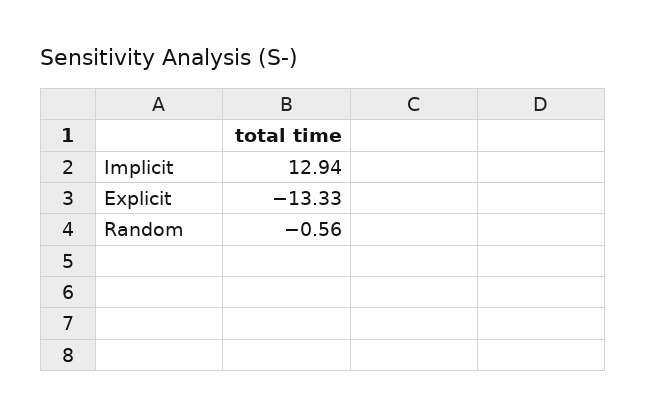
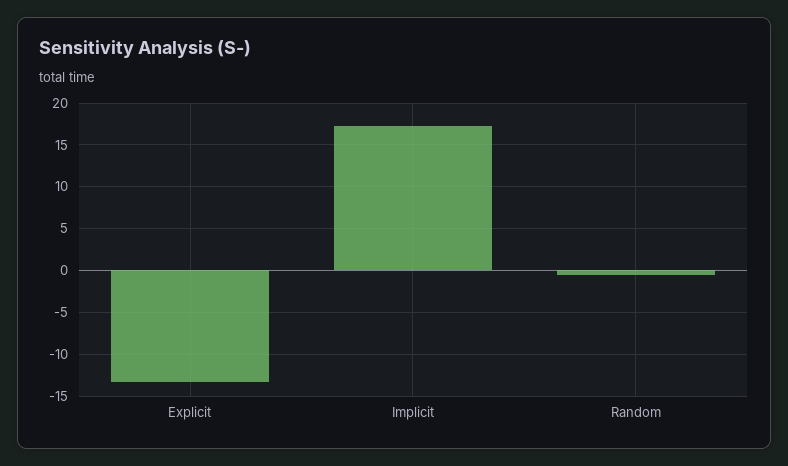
  {
-   "Implicit": 12.94,
+   "Implicit": 17,
    "Explicit": -13.33,
    "Random": -0.56
  }

